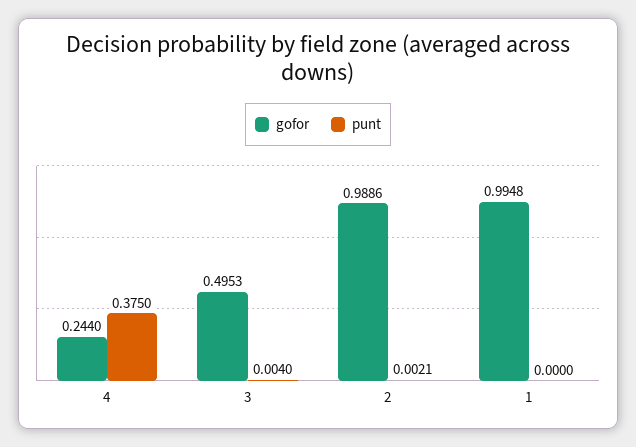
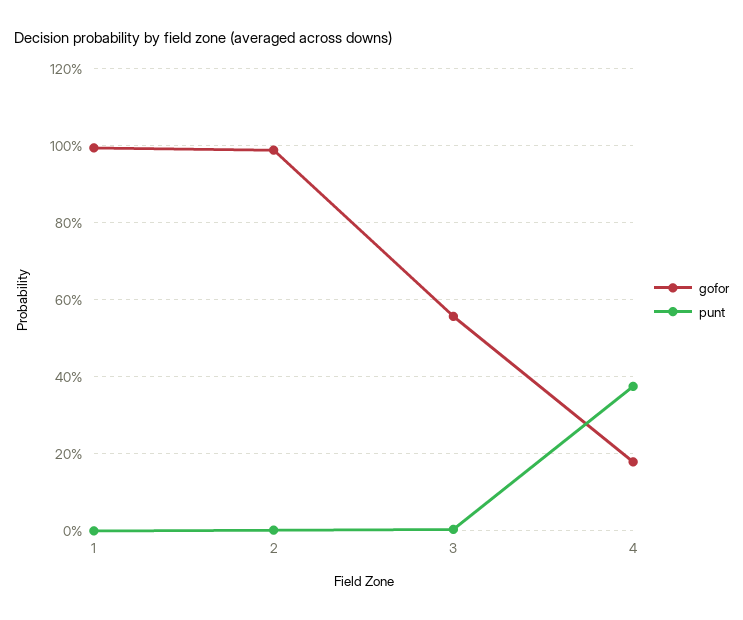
  {
    "gofor": {
-     "4": 0.244,
+     "4": 0.18,
-     "3": 0.4953,
+     "3": 0.56,
      "2": 0.9886,
      "1": 0.9948
    },
    "punt": {
      "4": 0.375,
      "3": 0.004,
      "2": 0.0021,
      "1": 0
    }
  }

